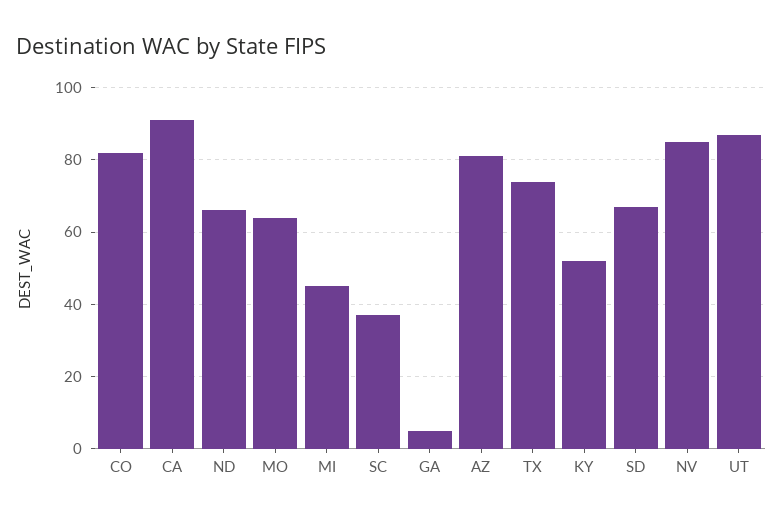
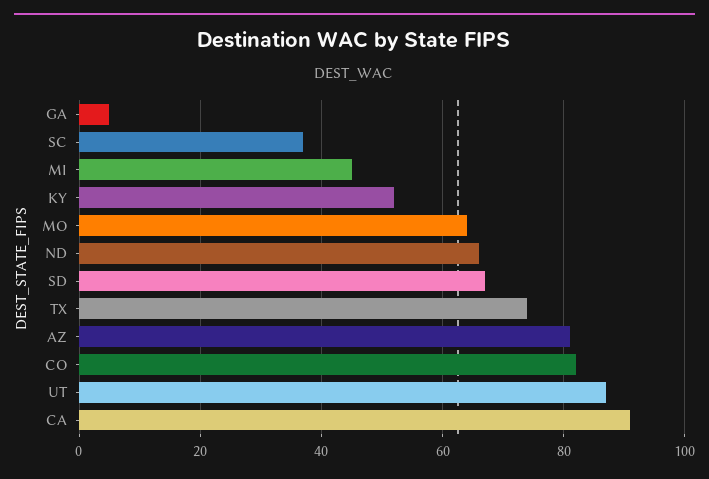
  {
    "CO": 80,
    "CA": 90,
    "ND": 65,
    "MO": 65,
    "MI": 45,
    "SC": 35,
    "GA": 5,
    "AZ": 80,
    "TX": 75,
    "KY": 50,
    "SD": 65,
-   "NV": 85,
    "UT": 85
  }

